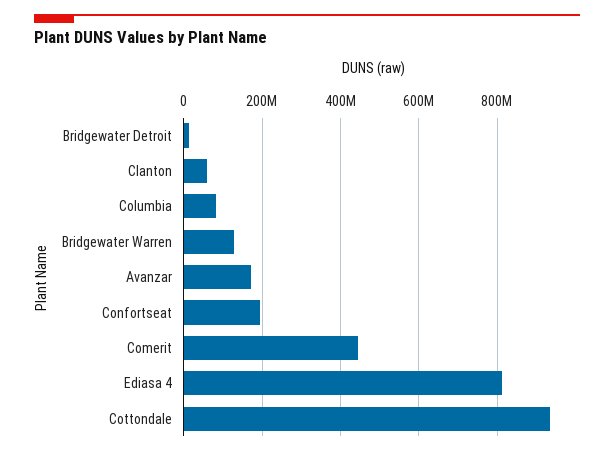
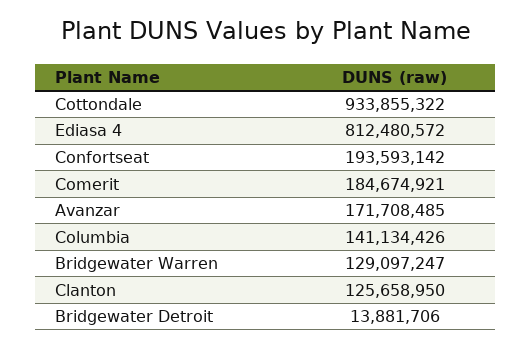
  {
    "Bridgewater Detroit": 13881706,
-   "Clanton": 60000000,
+   "Clanton": 125658950,
-   "Columbia": 80000000,
+   "Columbia": 141134426,
    "Bridgewater Warren": 129097247,
    "Avanzar": 171708485,
    "Confortseat": 193593142,
-   "Comerit": 440000000,
+   "Comerit": 184674921,
    "Ediasa 4": 812480572,
    "Cottondale": 933855322
  }

